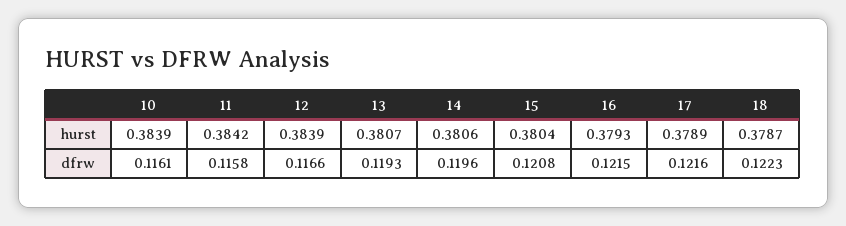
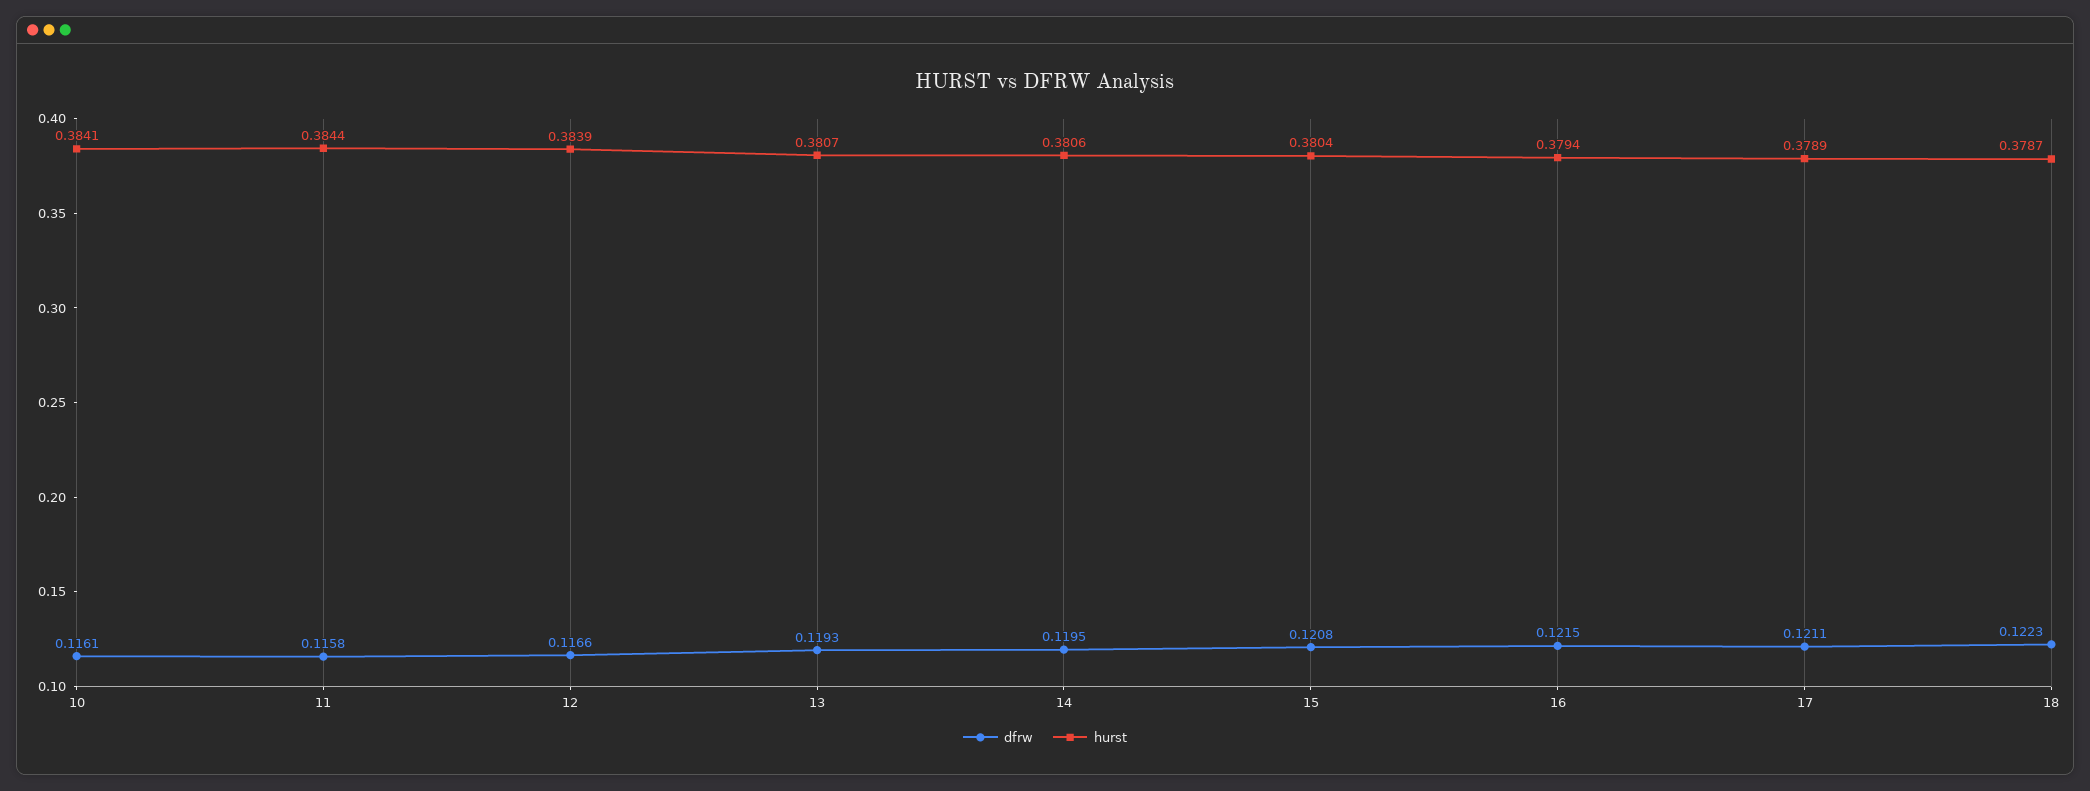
  {
    "hurst": {
-     "10": 0.3839,
+     "10": 0.3841,
-     "11": 0.3842,
+     "11": 0.3844,
      "12": 0.3839,
      "13": 0.3807,
      "14": 0.3806,
      "15": 0.3804,
-     "16": 0.3793,
+     "16": 0.3794,
      "17": 0.3789,
      "18": 0.3787
    },
    "dfrw": {
      "10": 0.1161,
      "11": 0.1158,
      "12": 0.1166,
      "13": 0.1193,
-     "14": 0.1196,
+     "14": 0.1195,
      "15": 0.1208,
      "16": 0.1215,
-     "17": 0.1216,
+     "17": 0.1211,
      "18": 0.1223
    }
  }

